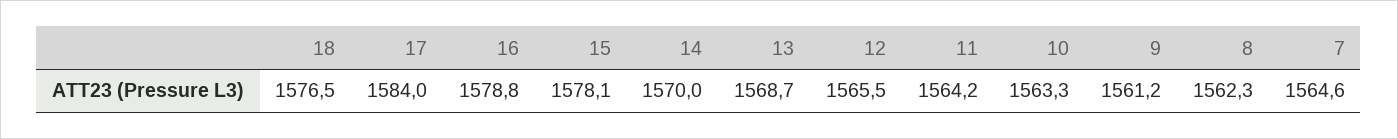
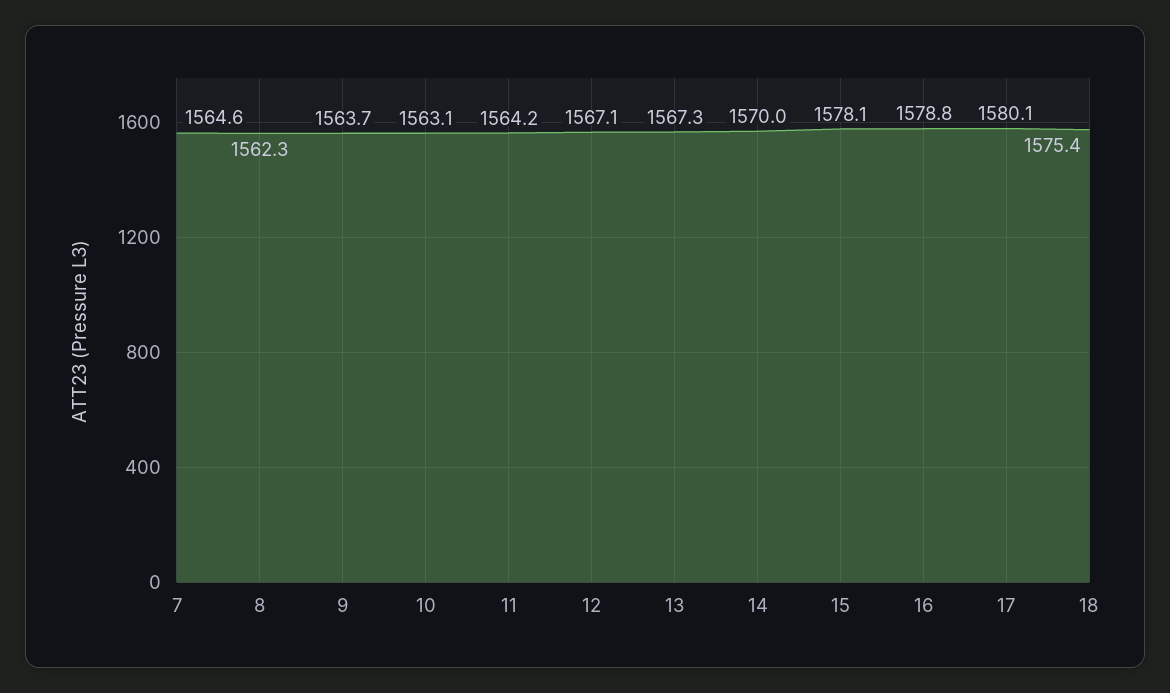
  {
-   "18": 1576.5,
+   "18": 1575.4,
-   "17": 1584,
+   "17": 1580.1,
    "16": 1578.8,
    "15": 1578.1,
    "14": 1570,
-   "13": 1568.7,
+   "13": 1567.3,
-   "12": 1565.5,
+   "12": 1567.1,
    "11": 1564.2,
-   "10": 1563.3,
+   "10": 1563.1,
-   "9": 1561.2,
+   "9": 1563.7,
    "8": 1562.3,
    "7": 1564.6
  }

